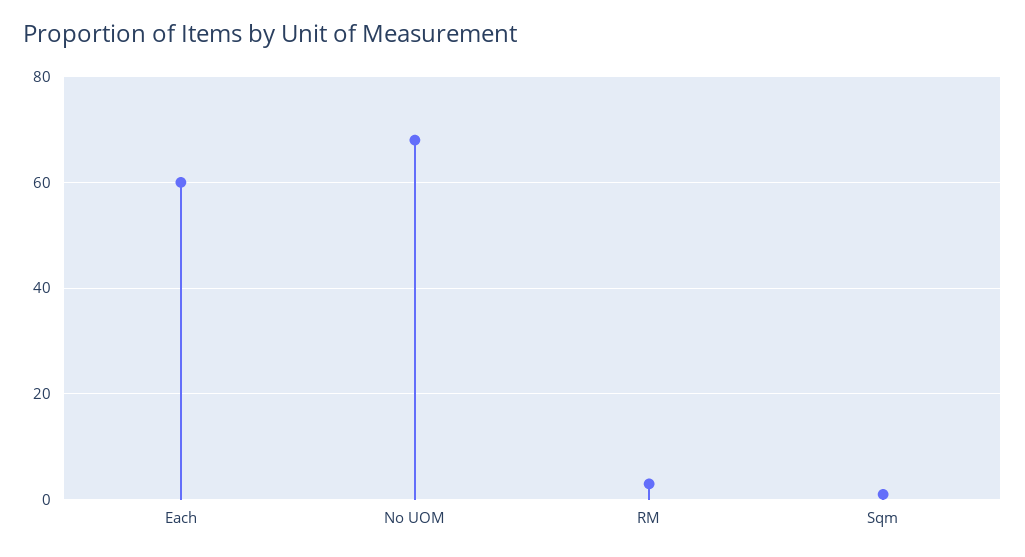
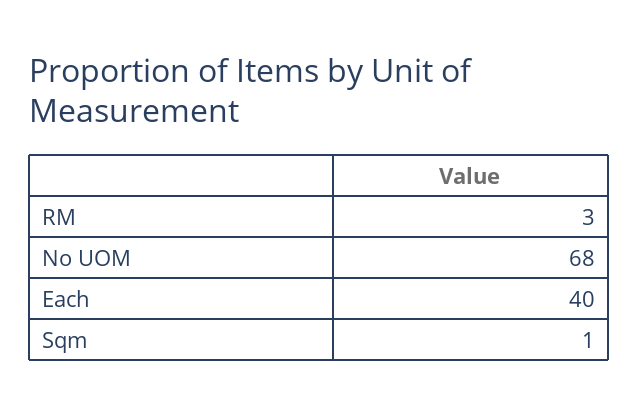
  {
-   "Each": 60,
+   "Each": 40,
    "No UOM": 68,
    "RM": 3,
    "Sqm": 1
  }

